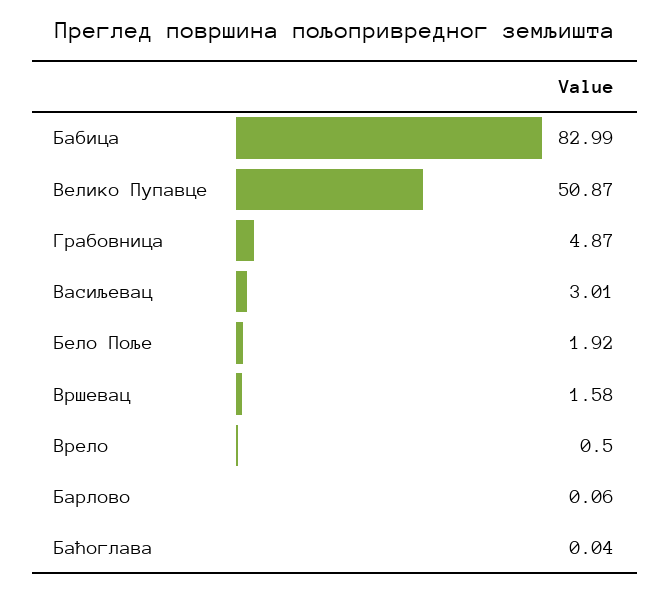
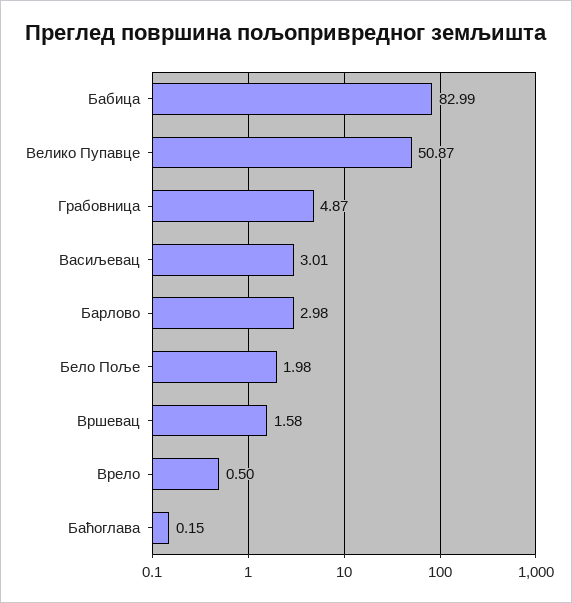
  {
    "Бабица": 82.99,
    "Велико Пупавце": 50.87,
    "Грабовница": 4.87,
    "Васиљевац": 3.01,
-   "Бело Поље": 1.92,
+   "Бело Поље": 1.98,
    "Вршевац": 1.58,
    "Врело": 0.5,
-   "Барлово": 0.06,
+   "Барлово": 2.98,
-   "Баћоглава": 0.04
+   "Баћоглава": 0.15
  }

